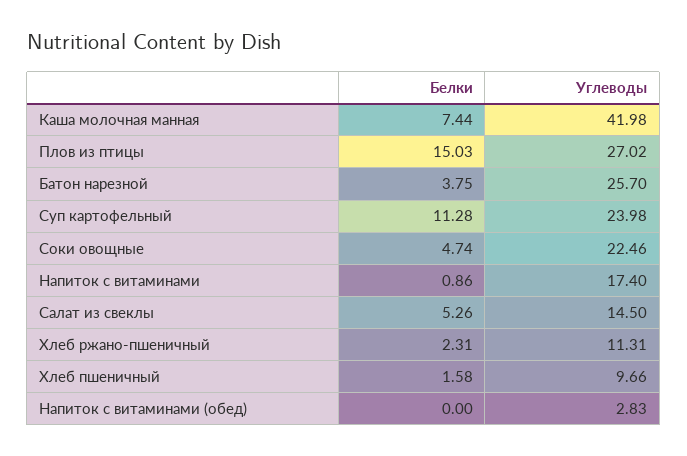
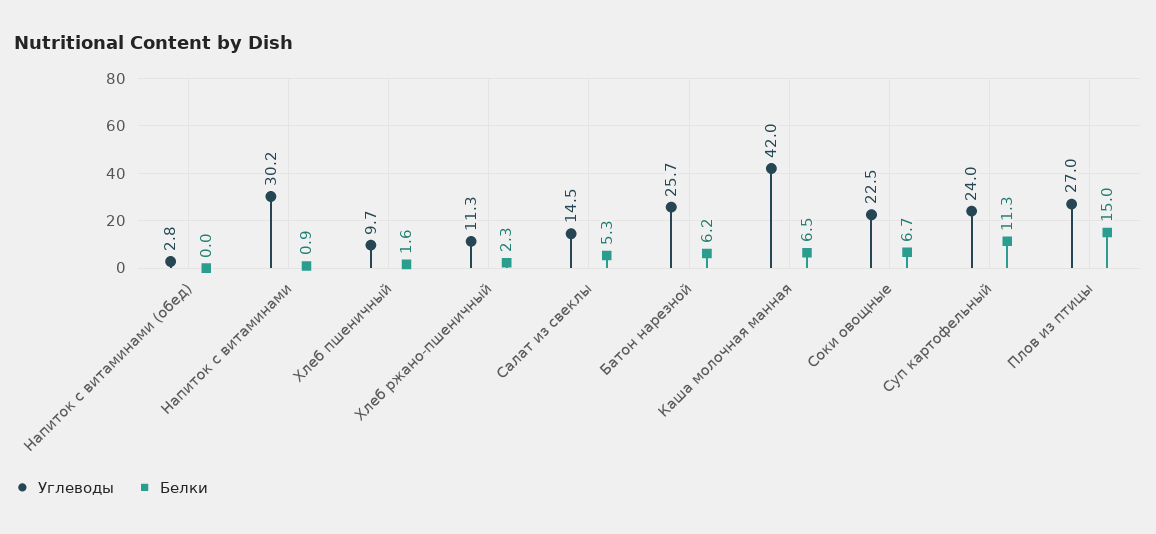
  {
    "Белки": {
-     "Каша молочная манная": 7.44,
+     "Каша молочная манная": 6.5,
      "Плов из птицы": 15.03,
-     "Батон нарезной": 3.75,
+     "Батон нарезной": 6.2,
      "Суп картофельный": 11.28,
-     "Соки овощные": 4.74,
+     "Соки овощные": 6.7,
      "Напиток с витаминами": 0.86,
      "Салат из свеклы": 5.26,
      "Хлеб ржано-пшеничный": 2.31,
      "Хлеб пшеничный": 1.58,
      "Напиток с витаминами (обед)": 0
    },
    "Углеводы": {
      "Каша молочная манная": 41.98,
      "Плов из птицы": 27.02,
      "Батон нарезной": 25.7,
      "Суп картофельный": 23.98,
      "Соки овощные": 22.46,
-     "Напиток с витаминами": 17.4,
+     "Напиток с витаминами": 30.2,
      "Салат из свеклы": 14.5,
      "Хлеб ржано-пшеничный": 11.31,
      "Хлеб пшеничный": 9.66,
      "Напиток с витаминами (обед)": 2.83
    }
  }

